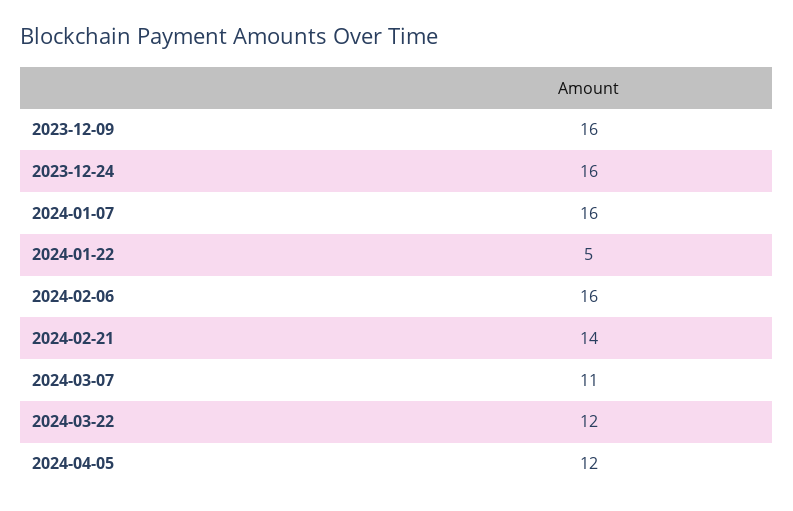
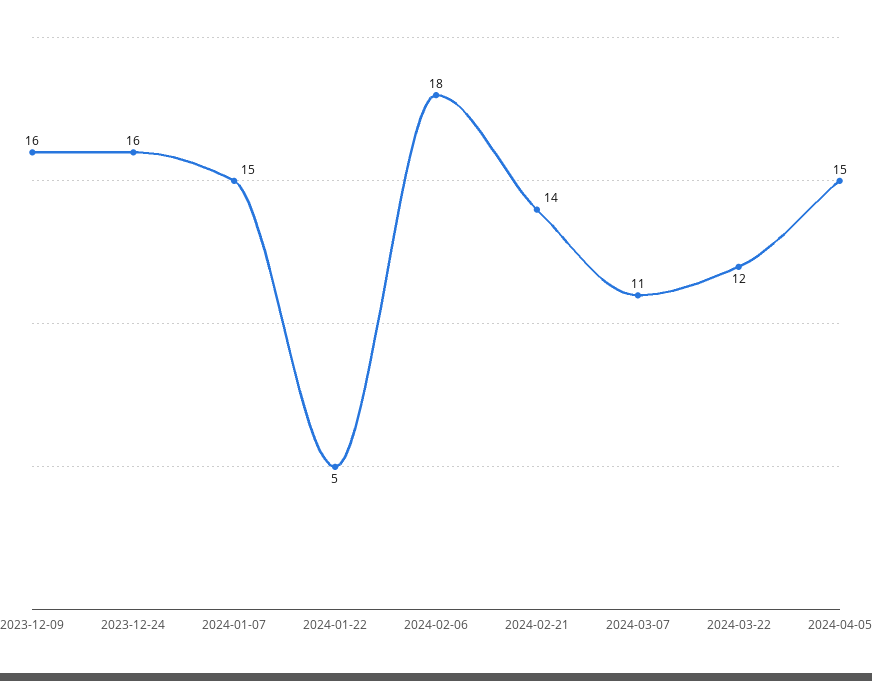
  {
    "2023-12-09": 16,
    "2023-12-24": 16,
-   "2024-01-07": 16,
+   "2024-01-07": 15,
    "2024-01-22": 5,
-   "2024-02-06": 16,
+   "2024-02-06": 18,
    "2024-02-21": 14,
    "2024-03-07": 11,
    "2024-03-22": 12,
-   "2024-04-05": 12
+   "2024-04-05": 15
  }

